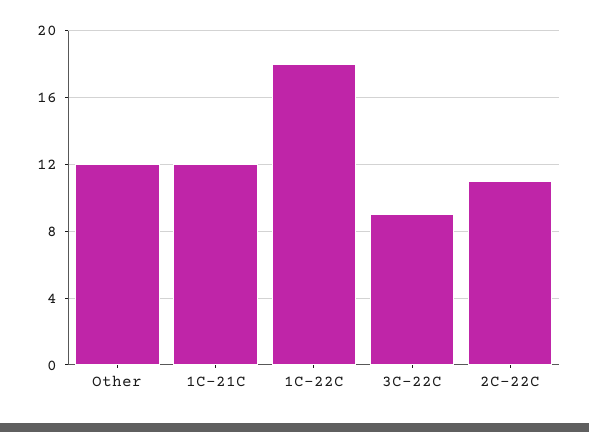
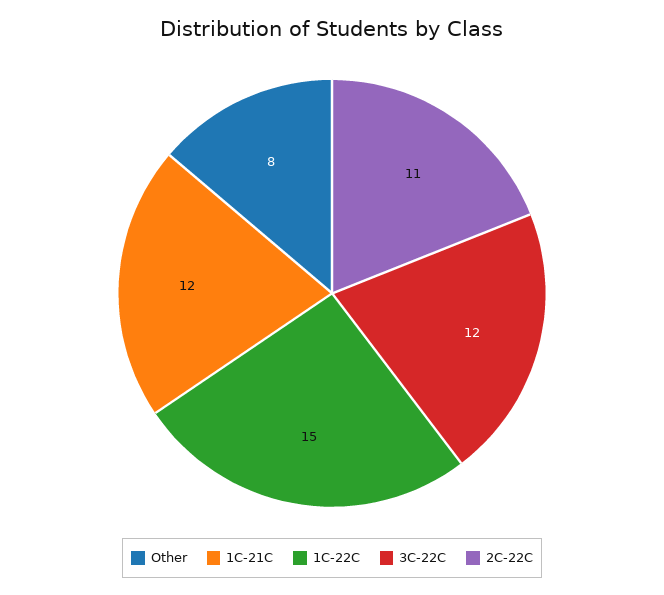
  {
-   "Other": 12,
+   "Other": 8,
    "1C-21C": 12,
-   "1C-22C": 18,
+   "1C-22C": 15,
-   "3C-22C": 9,
+   "3C-22C": 12,
    "2C-22C": 11
  }

